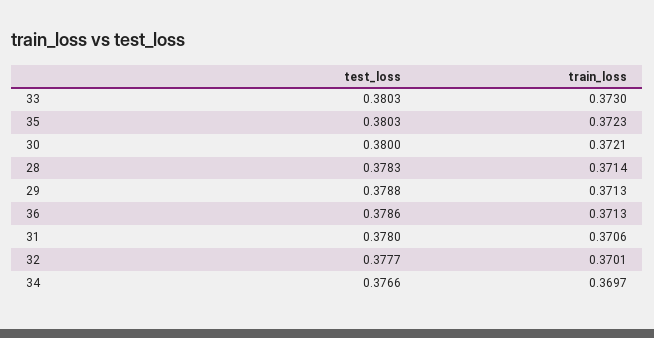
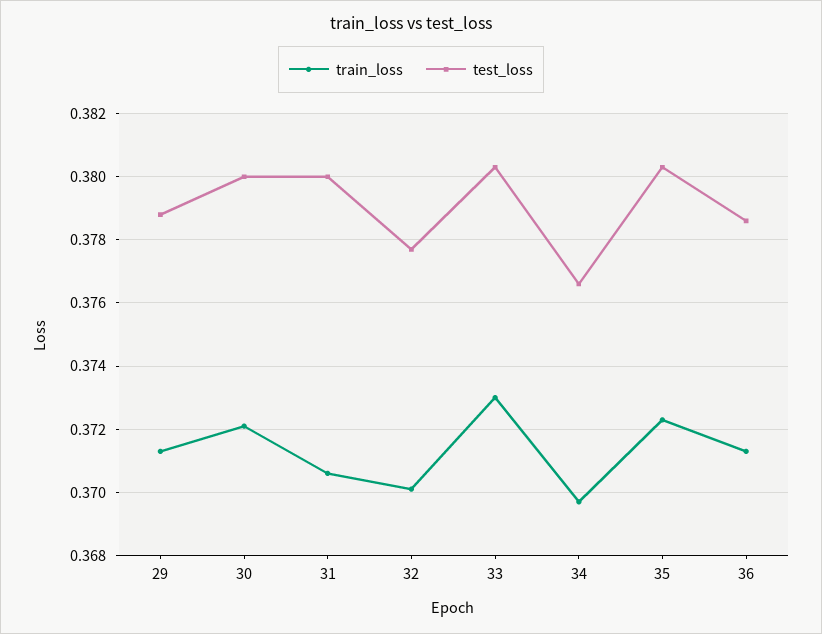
  {
    "test_loss": {
      "33": 0.3803,
      "35": 0.3803,
      "30": 0.38,
-     "28": 0.3783,
      "29": 0.3788,
      "36": 0.3786,
-     "31": 0.378,
+     "31": 0.38,
      "32": 0.3777,
      "34": 0.3766
    },
    "train_loss": {
      "33": 0.373,
      "35": 0.3723,
      "30": 0.3721,
-     "28": 0.3714,
      "29": 0.3713,
      "36": 0.3713,
      "31": 0.3706,
      "32": 0.3701,
      "34": 0.3697
    }
  }

